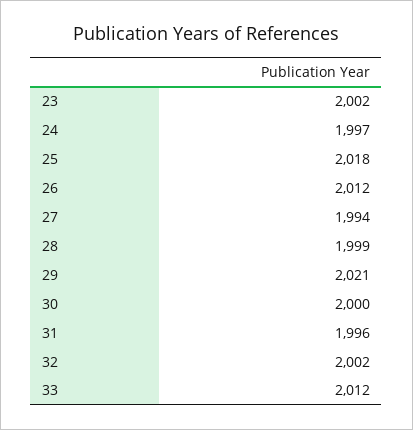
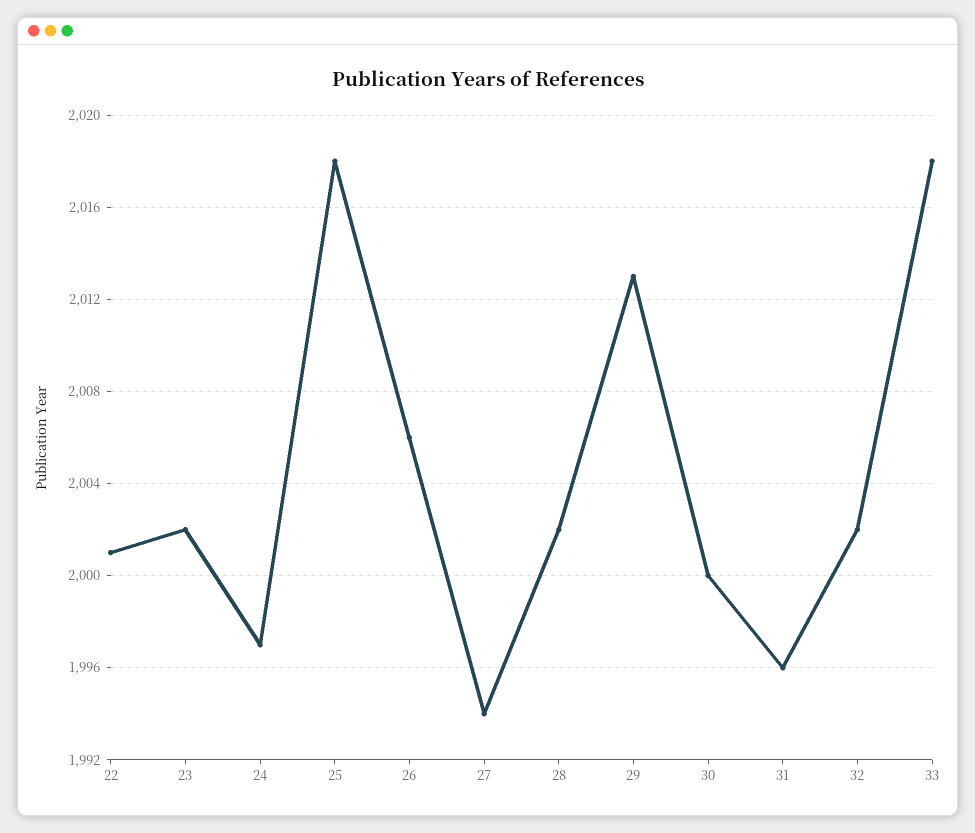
  {
    "23": 2002,
    "24": 1997,
    "25": 2018,
-   "26": 2012,
+   "26": 2006,
    "27": 1994,
-   "28": 1999,
+   "28": 2002,
-   "29": 2021,
+   "29": 2013,
    "30": 2000,
    "31": 1996,
    "32": 2002,
-   "33": 2012
+   "33": 2018,
+   "22": 2001
  }

